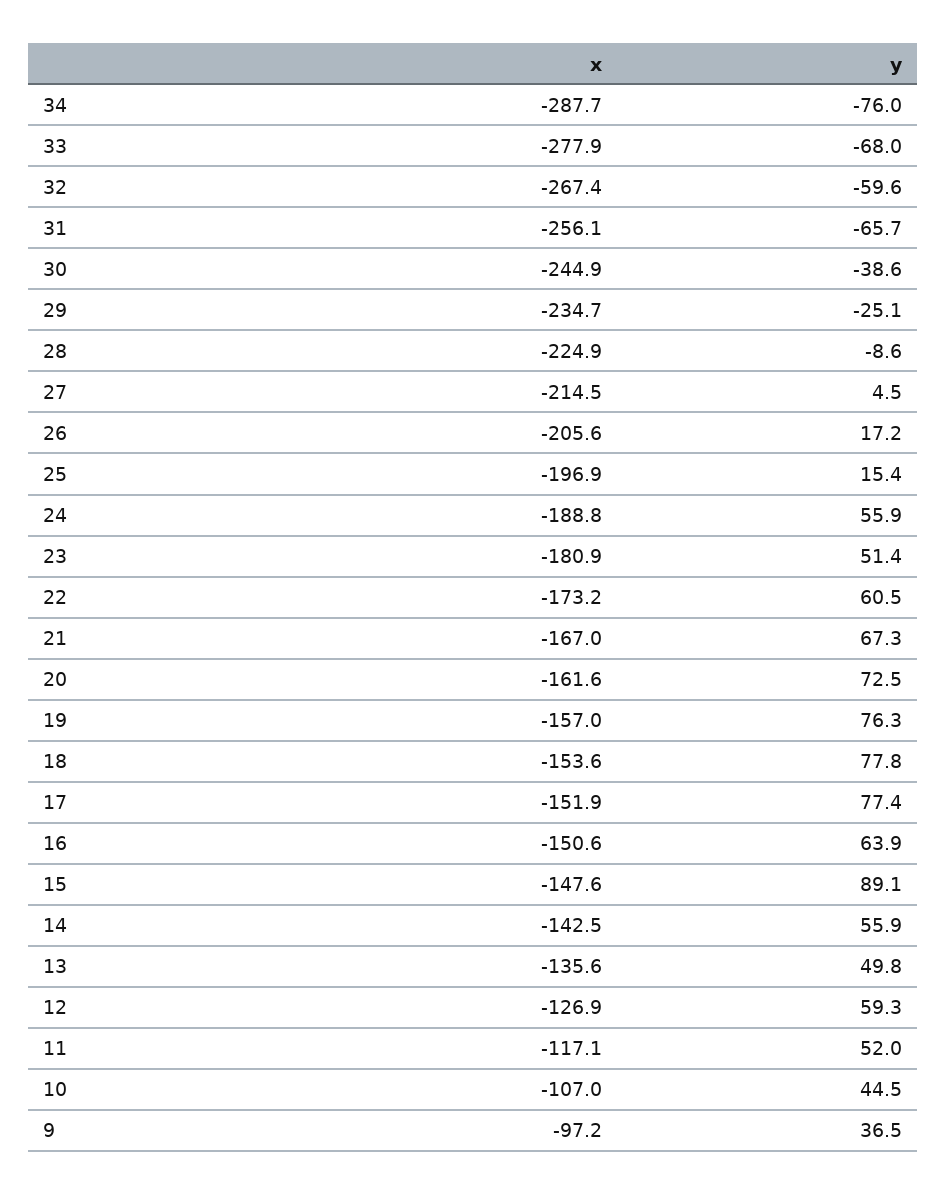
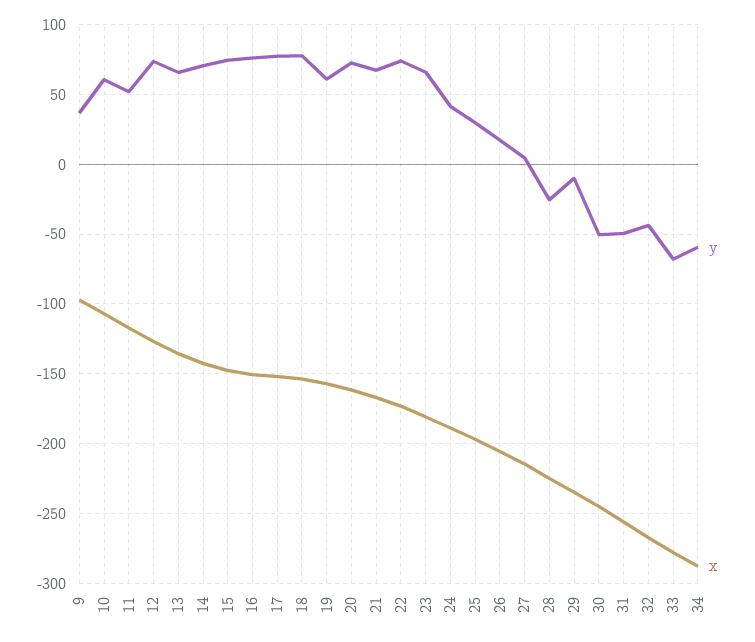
  {
    "x": {
      "34": -287.7,
      "33": -277.9,
      "32": -267.4,
      "31": -256.1,
      "30": -244.9,
      "29": -234.7,
      "28": -224.9,
      "27": -214.5,
      "26": -205.6,
      "25": -196.9,
      "24": -188.8,
      "23": -180.9,
      "22": -173.2,
      "21": -167,
      "20": -161.6,
      "19": -157,
      "18": -153.6,
      "17": -151.9,
      "16": -150.6,
      "15": -147.6,
      "14": -142.5,
      "13": -135.6,
      "12": -126.9,
      "11": -117.1,
      "10": -107,
      "9": -97.2
    },
    "y": {
-     "34": -76,
+     "34": -60,
      "33": -68,
-     "32": -59.6,
+     "32": -45,
-     "31": -65.7,
+     "31": -50,
-     "30": -38.6,
+     "30": -50,
-     "29": -25.1,
+     "29": -10,
-     "28": -8.6,
+     "28": -25,
      "27": 4.5,
      "26": 17.2,
-     "25": 15.4,
+     "25": 30,
-     "24": 55.9,
+     "24": 40,
-     "23": 51.4,
+     "23": 65,
-     "22": 60.5,
+     "22": 75,
      "21": 67.3,
      "20": 72.5,
-     "19": 76.3,
+     "19": 60,
      "18": 77.8,
      "17": 77.4,
-     "16": 63.9,
+     "16": 75,
-     "15": 89.1,
+     "15": 75,
-     "14": 55.9,
+     "14": 70,
-     "13": 49.8,
+     "13": 65,
-     "12": 59.3,
+     "12": 75,
      "11": 52,
-     "10": 44.5,
+     "10": 60,
      "9": 36.5
    }
  }

